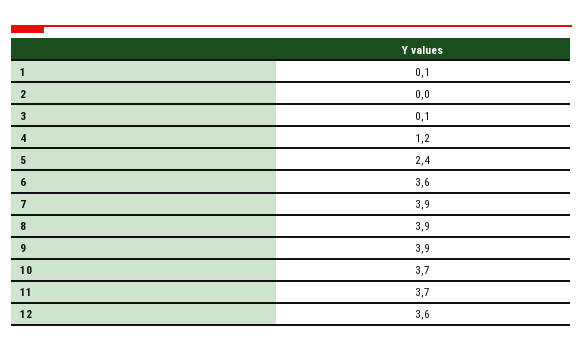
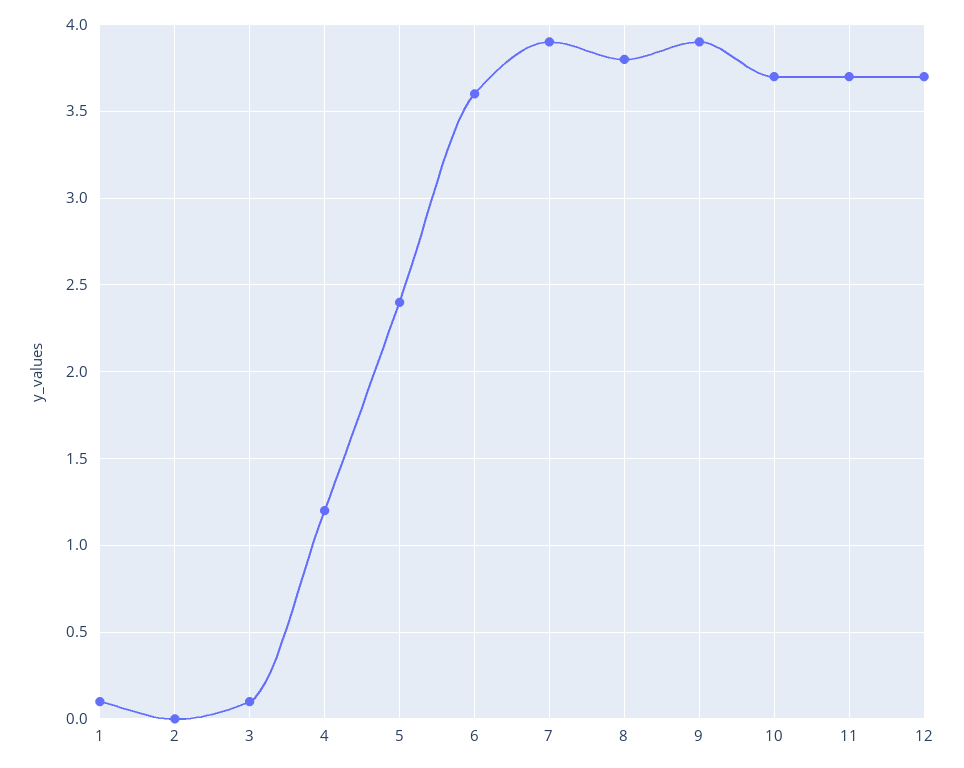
  {
    "1": 0.1,
    "2": 0,
    "3": 0.1,
    "4": 1.2,
    "5": 2.4,
    "6": 3.6,
    "7": 3.9,
-   "8": 3.9,
+   "8": 3.8,
    "9": 3.9,
    "10": 3.7,
    "11": 3.7,
-   "12": 3.6
+   "12": 3.7
  }

